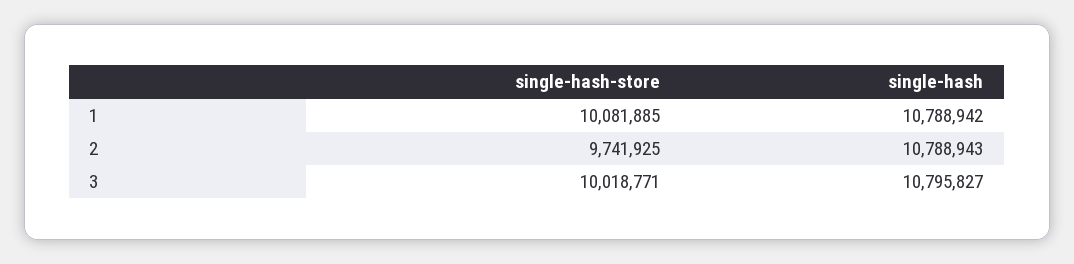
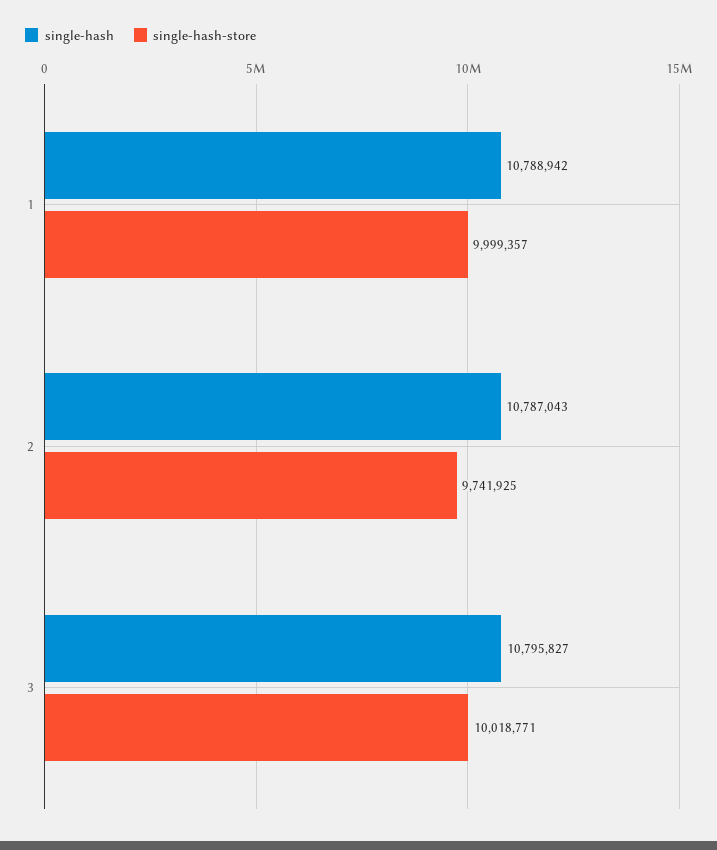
  {
    "single-hash-store": {
-     "1": 10081885,
+     "1": 9999357,
      "2": 9741925,
      "3": 10018771
    },
    "single-hash": {
      "1": 10788942,
-     "2": 10788943,
+     "2": 10787043,
      "3": 10795827
    }
  }

